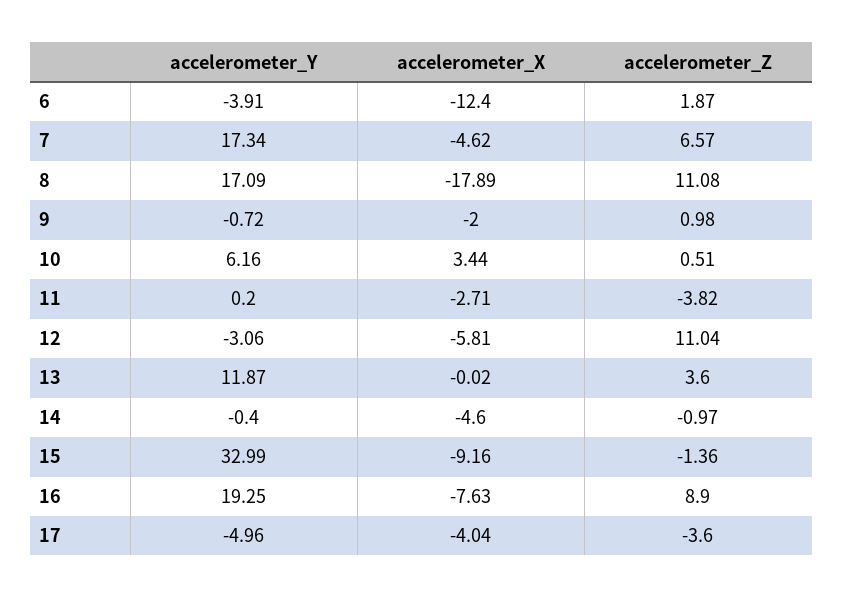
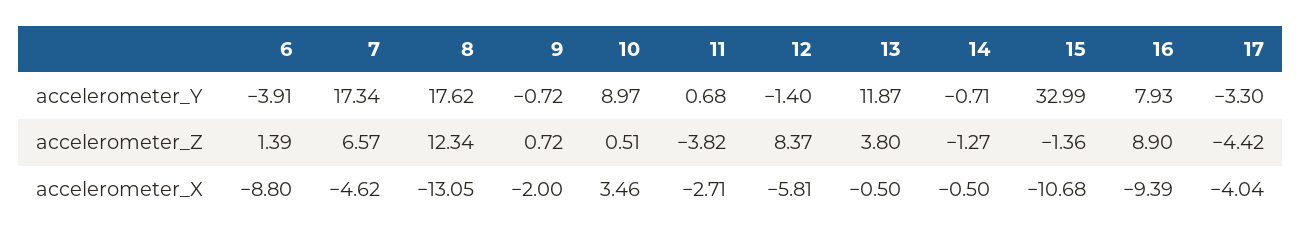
  {
    "accelerometer_Y": {
      "6": -3.91,
      "7": 17.34,
-     "8": 17.09,
+     "8": 17.62,
      "9": -0.72,
-     "10": 6.16,
+     "10": 8.97,
-     "11": 0.2,
+     "11": 0.68,
-     "12": -3.06,
+     "12": -1.4,
      "13": 11.87,
-     "14": -0.4,
+     "14": -0.71,
      "15": 32.99,
-     "16": 19.25,
+     "16": 7.93,
-     "17": -4.96
+     "17": -3.3
    },
    "accelerometer_X": {
-     "6": -12.4,
+     "6": -8.8,
      "7": -4.62,
-     "8": -17.89,
+     "8": -13.05,
      "9": -2,
-     "10": 3.44,
+     "10": 3.46,
      "11": -2.71,
      "12": -5.81,
-     "13": -0.02,
+     "13": -0.5,
-     "14": -4.6,
+     "14": -0.5,
-     "15": -9.16,
+     "15": -10.68,
-     "16": -7.63,
+     "16": -9.39,
      "17": -4.04
    },
    "accelerometer_Z": {
-     "6": 1.87,
+     "6": 1.39,
      "7": 6.57,
-     "8": 11.08,
+     "8": 12.34,
-     "9": 0.98,
+     "9": 0.72,
      "10": 0.51,
      "11": -3.82,
-     "12": 11.04,
+     "12": 8.37,
-     "13": 3.6,
+     "13": 3.8,
-     "14": -0.97,
+     "14": -1.27,
      "15": -1.36,
      "16": 8.9,
-     "17": -3.6
+     "17": -4.42
    }
  }

